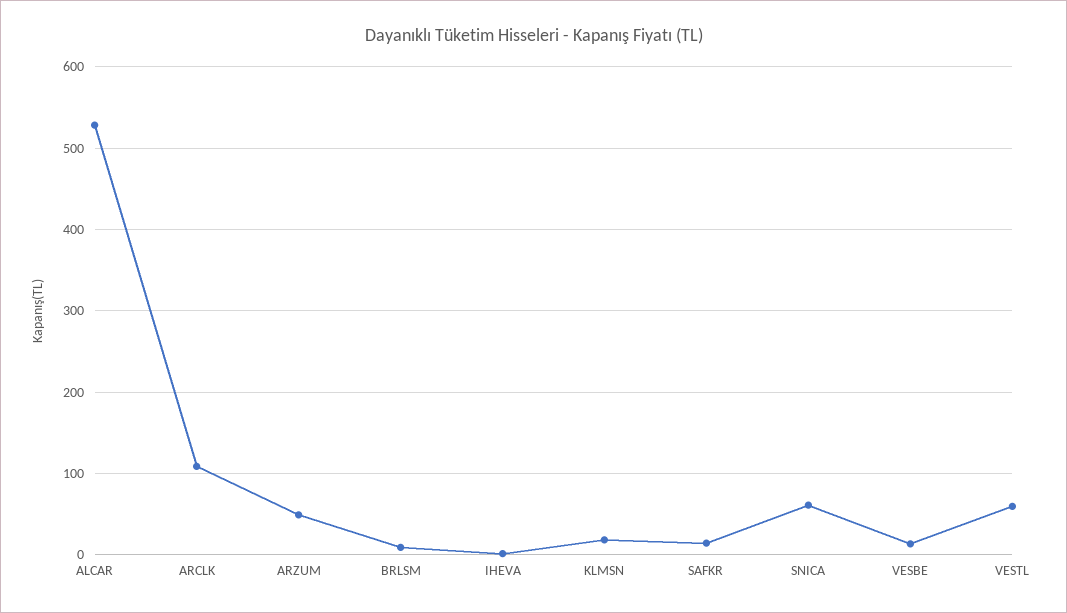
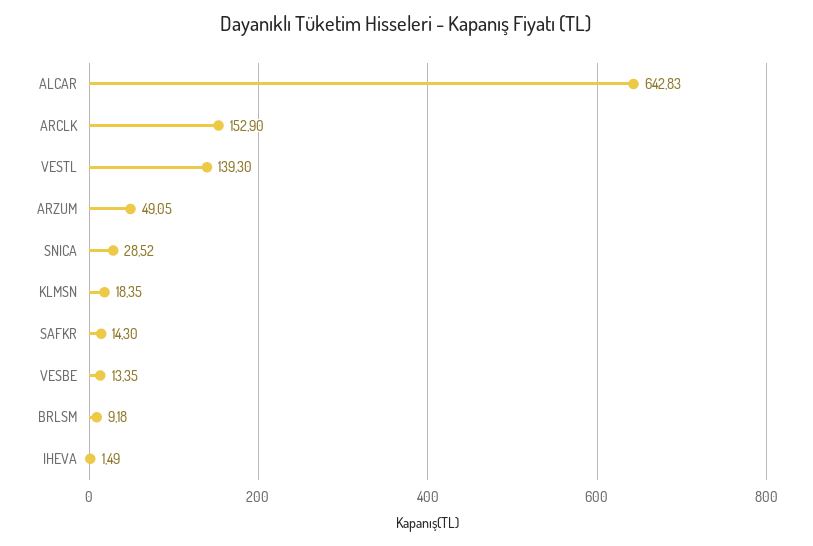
  {
-   "ALCAR": 530,
+   "ALCAR": 642.83,
-   "ARCLK": 110,
+   "ARCLK": 152.9,
    "ARZUM": 49.05,
    "BRLSM": 9.18,
    "IHEVA": 1.49,
    "KLMSN": 18.35,
    "SAFKR": 14.3,
-   "SNICA": 60,
+   "SNICA": 28.52,
    "VESBE": 13.35,
-   "VESTL": 60
+   "VESTL": 139.3
  }

